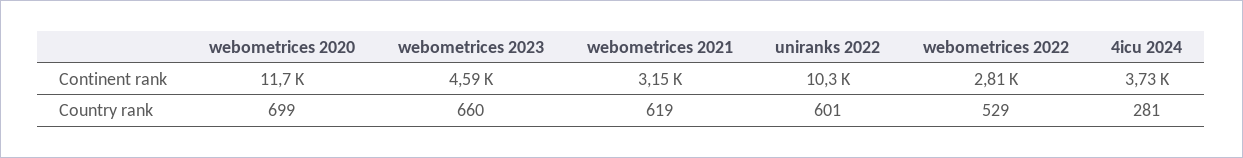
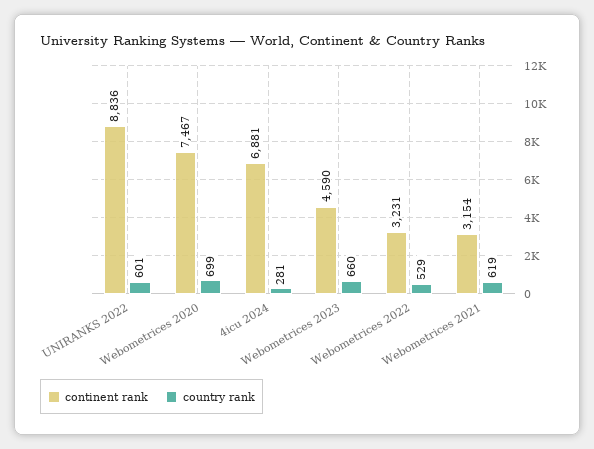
  {
    "Continent rank": {
-     "webometrices 2020": 11700,
+     "webometrices 2020": 7467,
      "webometrices 2023": 4590,
      "webometrices 2021": 3154,
-     "uniranks 2022": 10300,
+     "uniranks 2022": 8836,
-     "webometrices 2022": 2810,
+     "webometrices 2022": 3231,
-     "4icu 2024": 3730
+     "4icu 2024": 6881
    },
    "Country rank": {
      "webometrices 2020": 699,
      "webometrices 2023": 660,
      "webometrices 2021": 619,
      "uniranks 2022": 601,
      "webometrices 2022": 529,
      "4icu 2024": 281
    }
  }

